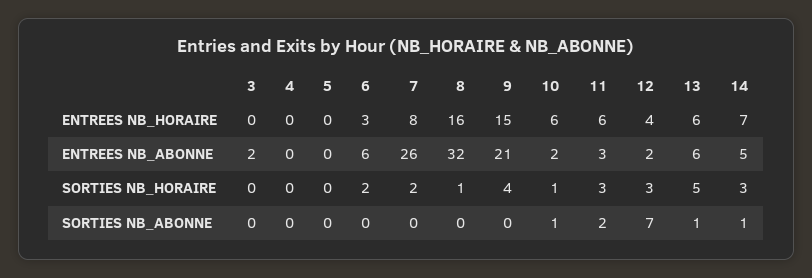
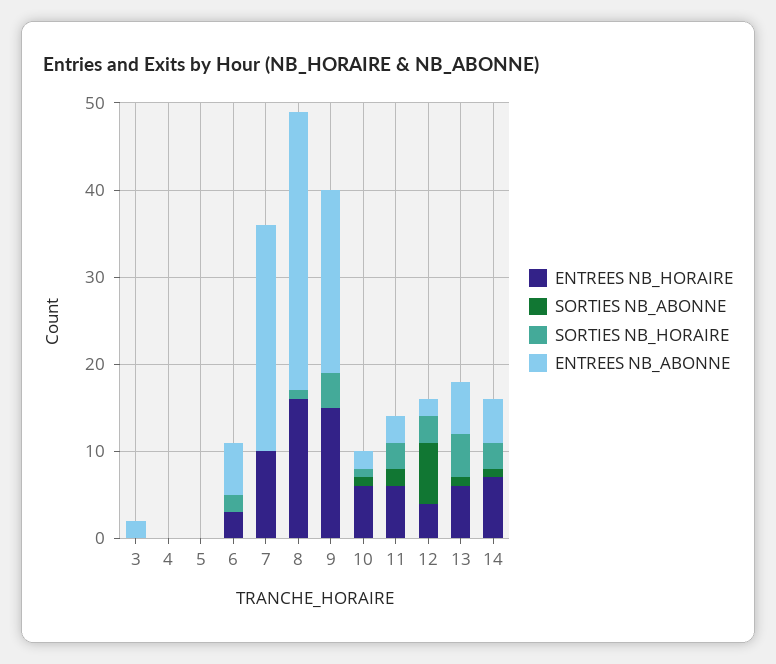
  {
    "ENTREES NB_HORAIRE": {
      "3": 0,
      "4": 0,
      "5": 0,
      "6": 3,
-     "7": 8,
+     "7": 10,
      "8": 16,
      "9": 15,
      "10": 6,
      "11": 6,
      "12": 4,
      "13": 6,
      "14": 7
    },
    "ENTREES NB_ABONNE": {
      "3": 2,
      "4": 0,
      "5": 0,
      "6": 6,
      "7": 26,
      "8": 32,
      "9": 21,
      "10": 2,
      "11": 3,
      "12": 2,
      "13": 6,
      "14": 5
    },
    "SORTIES NB_HORAIRE": {
      "3": 0,
      "4": 0,
      "5": 0,
      "6": 2,
-     "7": 2,
+     "7": 0,
      "8": 1,
      "9": 4,
      "10": 1,
      "11": 3,
      "12": 3,
      "13": 5,
      "14": 3
    },
    "SORTIES NB_ABONNE": {
      "3": 0,
      "4": 0,
      "5": 0,
      "6": 0,
      "7": 0,
      "8": 0,
      "9": 0,
      "10": 1,
      "11": 2,
      "12": 7,
      "13": 1,
      "14": 1
    }
  }

